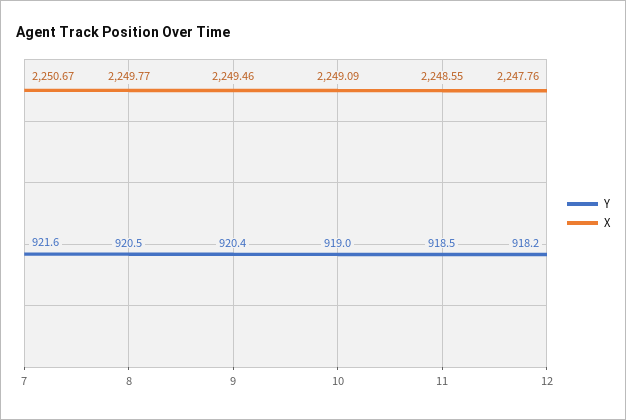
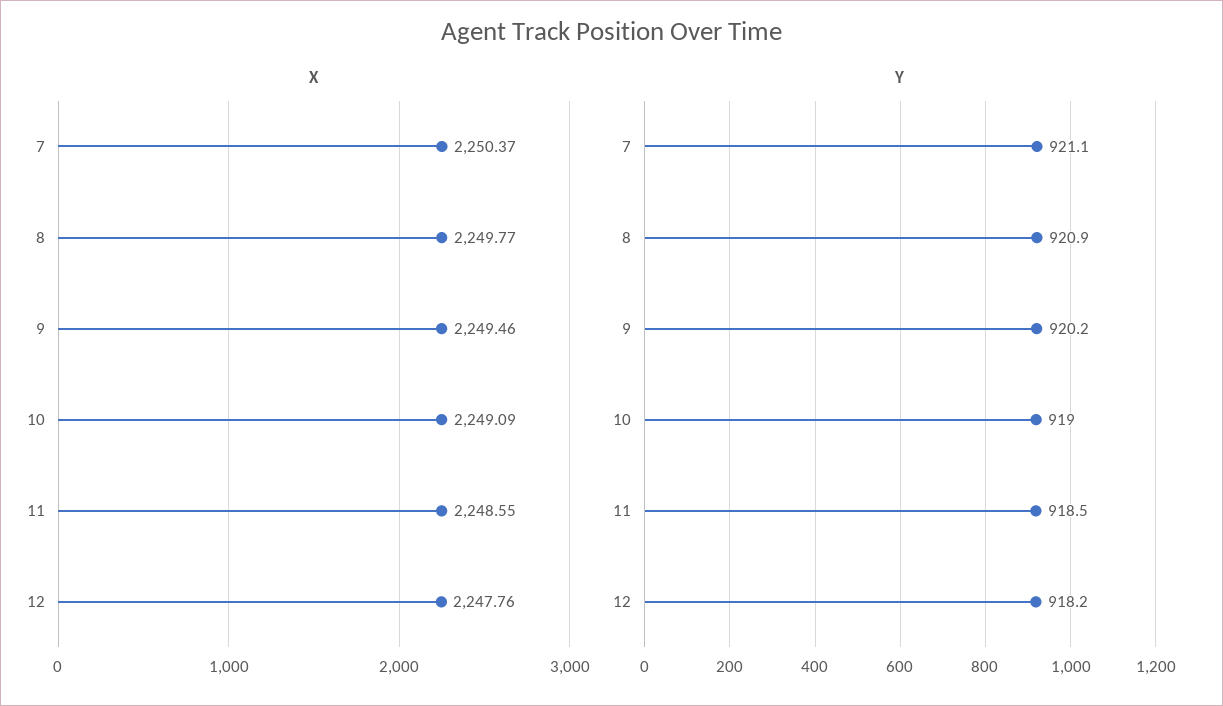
  {
    "Y": {
-     "7": 921.6,
+     "7": 921.1,
-     "8": 920.5,
+     "8": 920.9,
-     "9": 920.4,
+     "9": 920.2,
      "10": 919,
      "11": 918.5,
      "12": 918.2
    },
    "X": {
-     "7": 2250.67,
+     "7": 2250.37,
      "8": 2249.77,
      "9": 2249.46,
      "10": 2249.09,
      "11": 2248.55,
      "12": 2247.76
    }
  }

